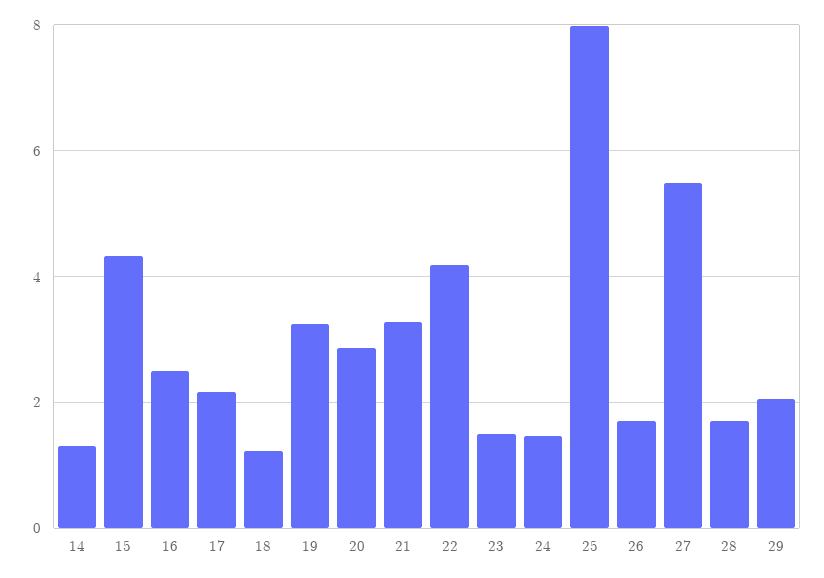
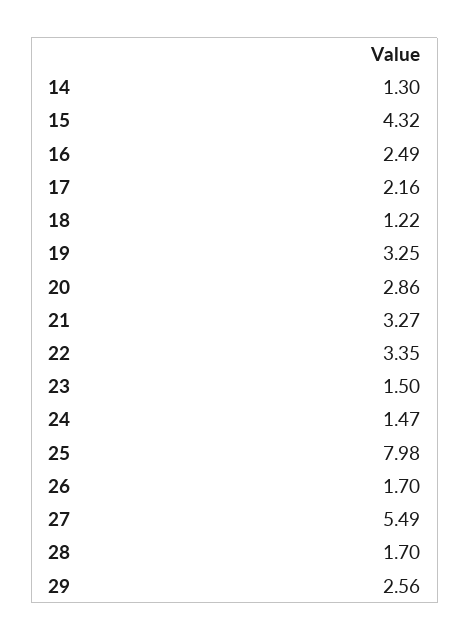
  {
    "14": 1.3,
    "15": 4.32,
    "16": 2.49,
    "17": 2.16,
    "18": 1.22,
    "19": 3.25,
    "20": 2.86,
    "21": 3.27,
-   "22": 4.2,
+   "22": 3.35,
    "23": 1.5,
    "24": 1.47,
    "25": 7.98,
    "26": 1.7,
    "27": 5.49,
    "28": 1.7,
-   "29": 2
+   "29": 2.56
  }

